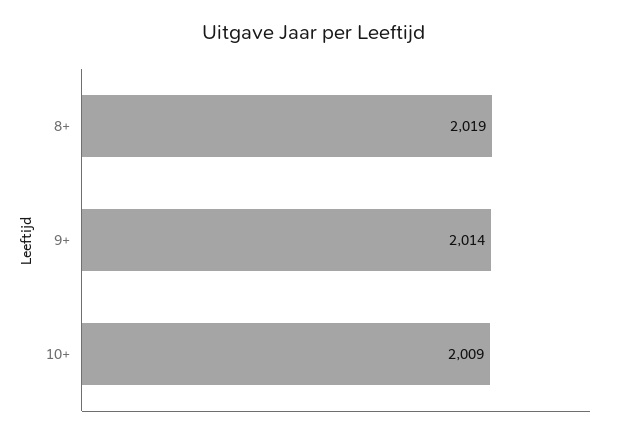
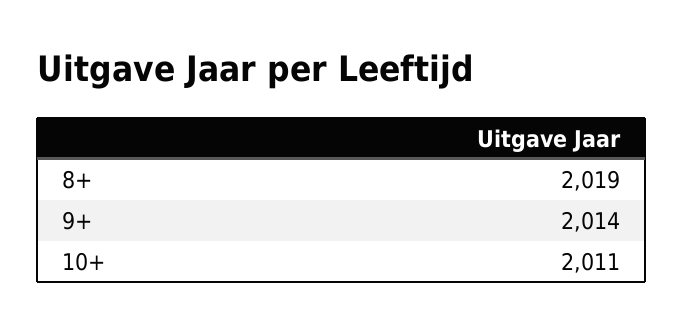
  {
    "8+": 2019,
    "9+": 2014,
-   "10+": 2009
+   "10+": 2011
  }

